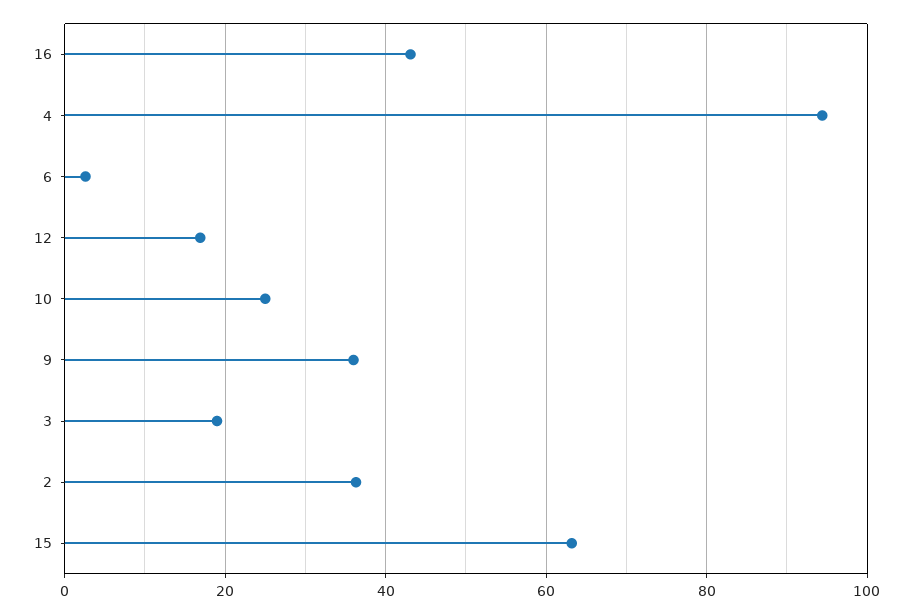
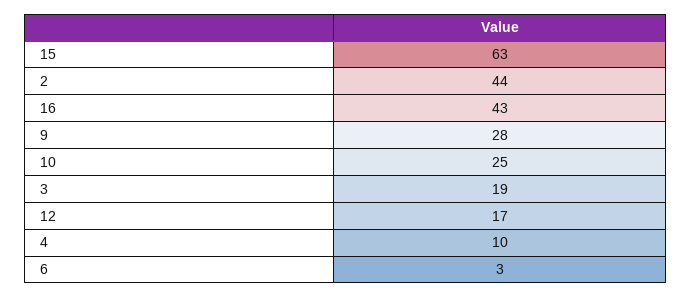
  {
    "16": 43,
-   "4": 94,
+   "4": 10,
    "6": 3,
    "12": 17,
    "10": 25,
-   "9": 36,
+   "9": 28,
    "3": 19,
-   "2": 36,
+   "2": 44,
    "15": 63
  }

